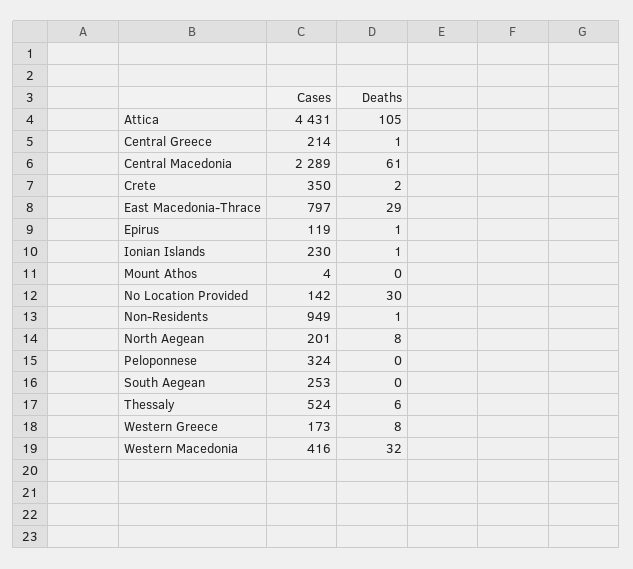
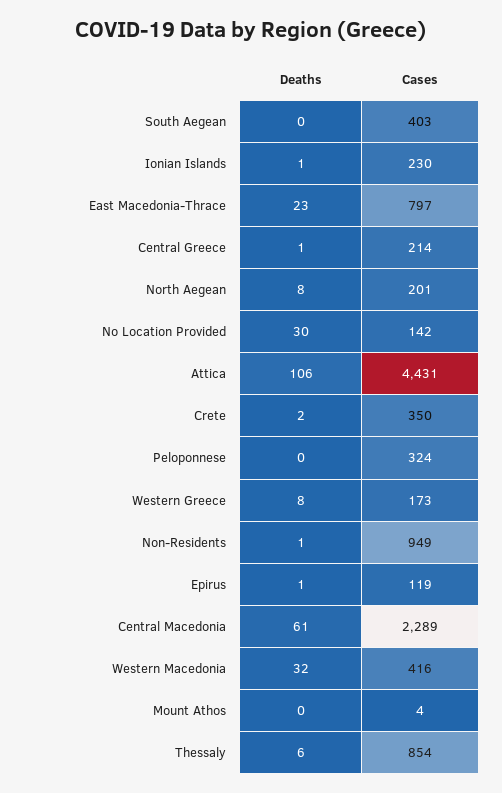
  {
    "Cases": {
      "Attica": 4431,
      "Central Greece": 214,
      "Central Macedonia": 2289,
      "Crete": 350,
      "East Macedonia-Thrace": 797,
      "Epirus": 119,
      "Ionian Islands": 230,
      "Mount Athos": 4,
      "No Location Provided": 142,
      "Non-Residents": 949,
      "North Aegean": 201,
      "Peloponnese": 324,
-     "South Aegean": 253,
+     "South Aegean": 403,
-     "Thessaly": 524,
+     "Thessaly": 854,
      "Western Greece": 173,
      "Western Macedonia": 416
    },
    "Deaths": {
-     "Attica": 105,
+     "Attica": 106,
      "Central Greece": 1,
      "Central Macedonia": 61,
      "Crete": 2,
-     "East Macedonia-Thrace": 29,
+     "East Macedonia-Thrace": 23,
      "Epirus": 1,
      "Ionian Islands": 1,
      "Mount Athos": 0,
      "No Location Provided": 30,
      "Non-Residents": 1,
      "North Aegean": 8,
      "Peloponnese": 0,
      "South Aegean": 0,
      "Thessaly": 6,
      "Western Greece": 8,
      "Western Macedonia": 32
    }
  }

